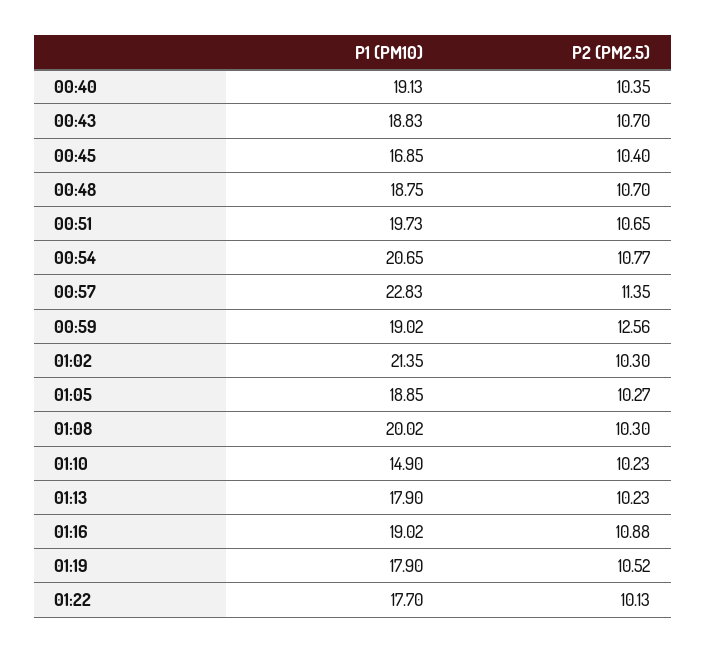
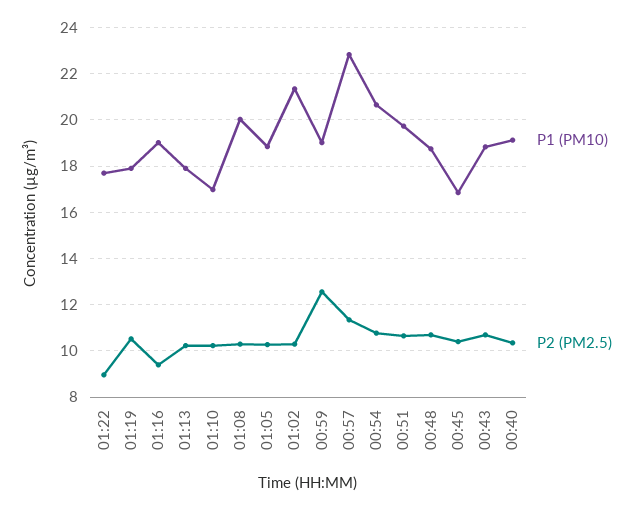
  {
    "P1 (PM10)": {
      "00:40": 19.13,
      "00:43": 18.83,
      "00:45": 16.85,
      "00:48": 18.75,
      "00:51": 19.73,
      "00:54": 20.65,
      "00:57": 22.83,
      "00:59": 19.02,
      "01:02": 21.35,
      "01:05": 18.85,
      "01:08": 20.02,
-     "01:10": 14.9,
+     "01:10": 17,
      "01:13": 17.9,
      "01:16": 19.02,
      "01:19": 17.9,
      "01:22": 17.7
    },
    "P2 (PM2.5)": {
      "00:40": 10.35,
      "00:43": 10.7,
      "00:45": 10.4,
      "00:48": 10.7,
      "00:51": 10.65,
      "00:54": 10.77,
      "00:57": 11.35,
      "00:59": 12.56,
      "01:02": 10.3,
      "01:05": 10.27,
      "01:08": 10.3,
      "01:10": 10.23,
      "01:13": 10.23,
-     "01:16": 10.88,
+     "01:16": 9.5,
      "01:19": 10.52,
-     "01:22": 10.13
+     "01:22": 9
    }
  }

